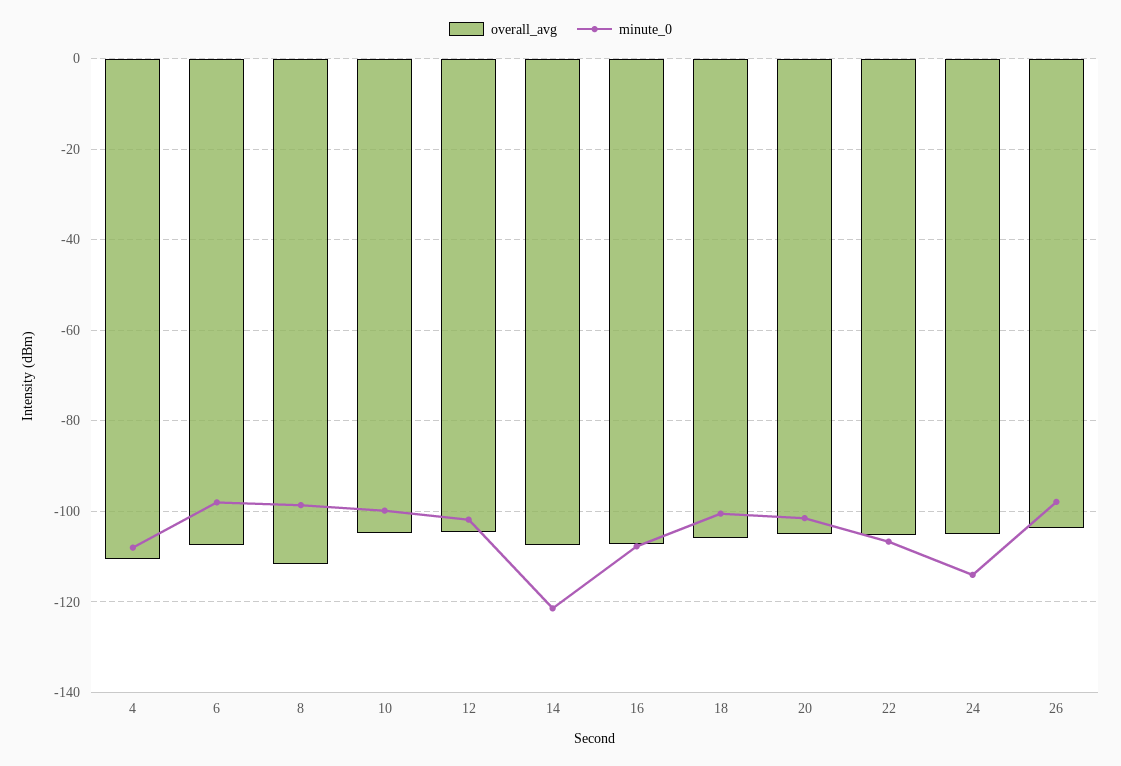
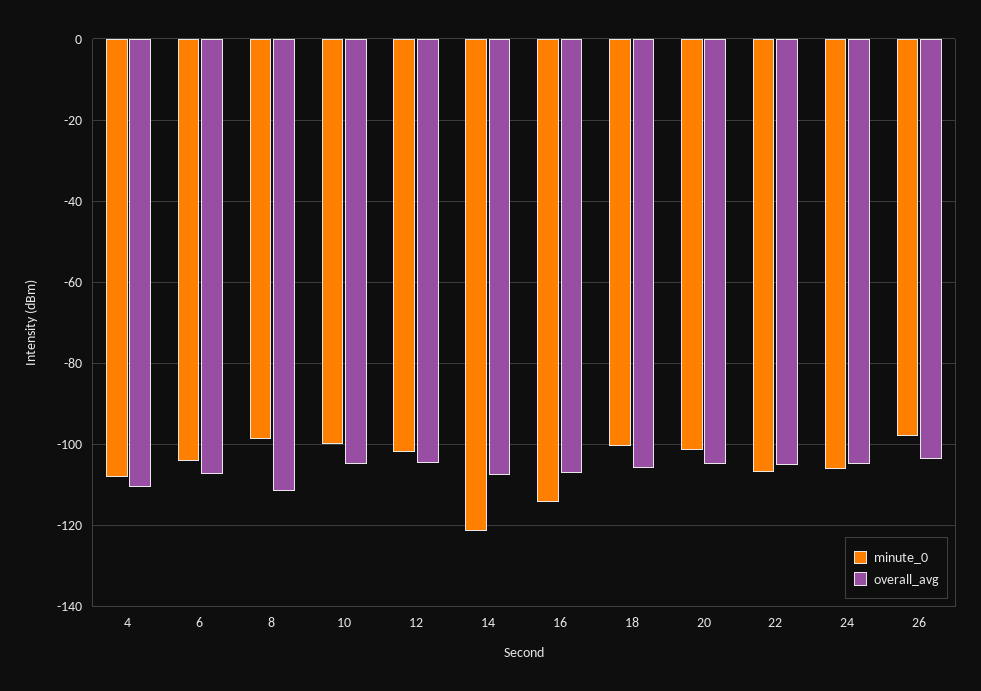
  {
    "overall_avg": {
      "4": -110,
      "6": -108,
      "8": -112,
      "10": -104,
      "12": -104,
      "14": -108,
      "16": -108,
      "18": -106,
      "20": -104,
      "22": -106,
      "24": -104,
      "26": -104
    },
    "minute_0": {
      "4": -108,
-     "6": -98,
+     "6": -104,
      "8": -98,
      "10": -100,
      "12": -102,
      "14": -122,
-     "16": -108,
+     "16": -114,
      "18": -100,
      "20": -102,
      "22": -106,
-     "24": -114,
+     "24": -106,
      "26": -98
    }
  }

